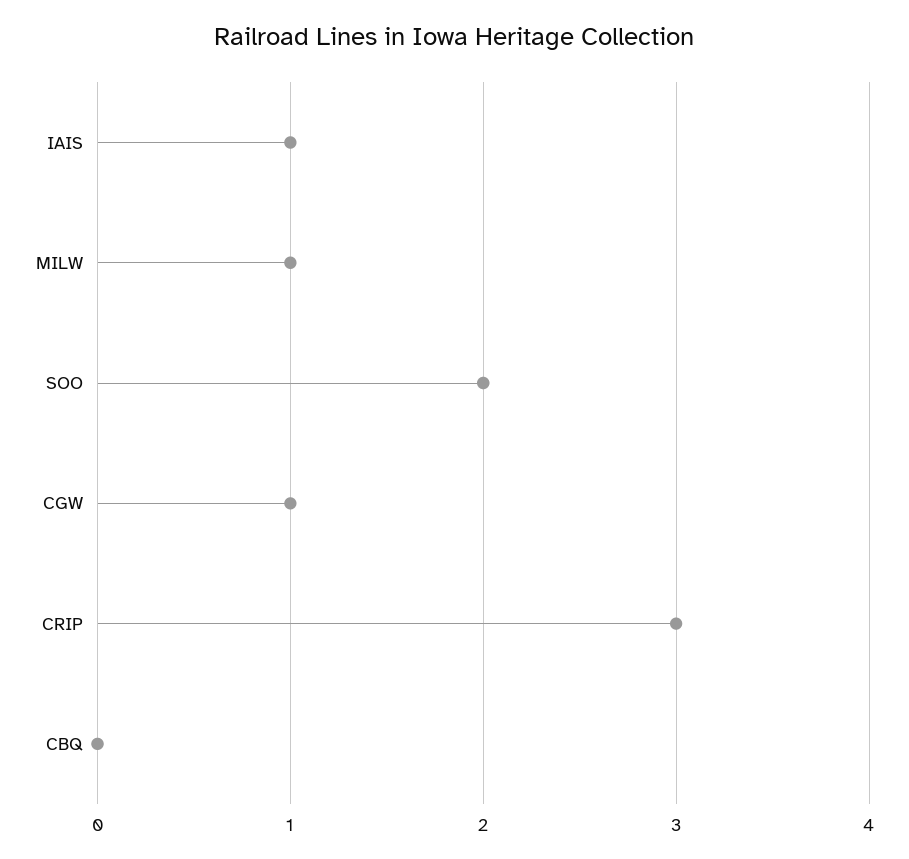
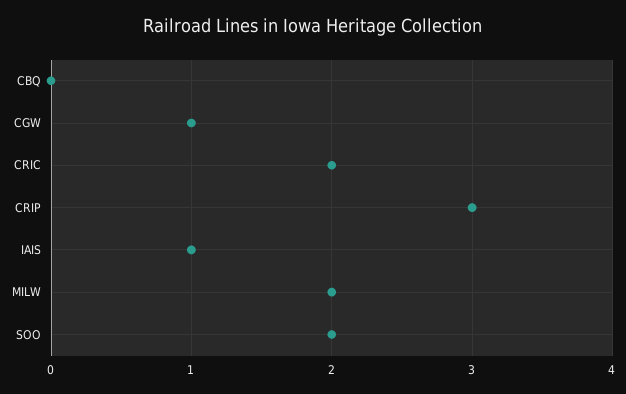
  {
    "IAIS": 1,
-   "MILW": 1,
+   "MILW": 2,
    "SOO": 2,
    "CGW": 1,
    "CRIP": 3,
-   "CBQ": 0
+   "CBQ": 0,
+   "CRIC": 2
  }

